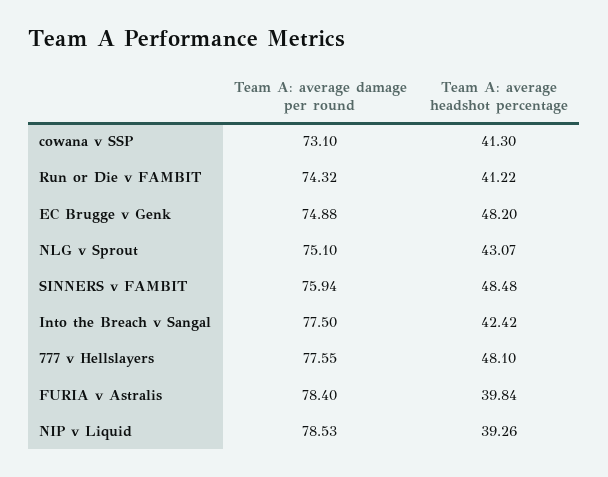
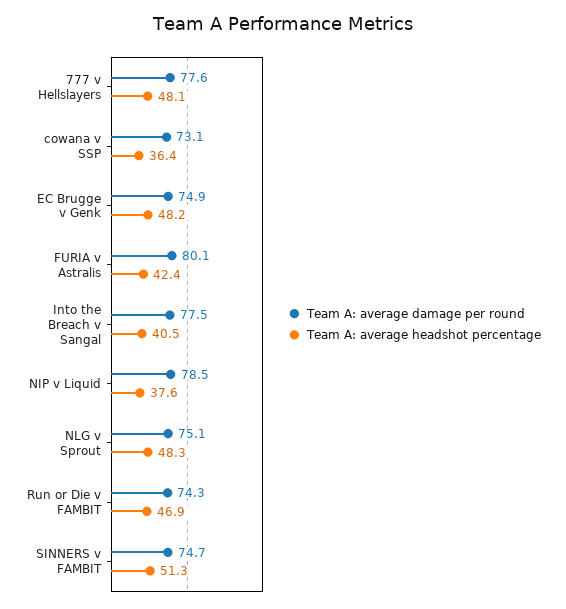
  {
    "Team A: average damage per round": {
      "cowana v SSP": 73.1,
      "Run or Die v FAMBIT": 74.32,
      "EC Brugge v Genk": 74.88,
      "NLG v Sprout": 75.1,
-     "SINNERS v FAMBIT": 75.94,
+     "SINNERS v FAMBIT": 74.7,
      "Into the Breach v Sangal": 77.5,
      "777 v Hellslayers": 77.55,
-     "FURIA v Astralis": 78.4,
+     "FURIA v Astralis": 80.1,
      "NIP v Liquid": 78.53
    },
    "Team A: average headshot percentage": {
-     "cowana v SSP": 41.3,
+     "cowana v SSP": 36.4,
-     "Run or Die v FAMBIT": 41.22,
+     "Run or Die v FAMBIT": 46.9,
      "EC Brugge v Genk": 48.2,
-     "NLG v Sprout": 43.07,
+     "NLG v Sprout": 48.3,
-     "SINNERS v FAMBIT": 48.48,
+     "SINNERS v FAMBIT": 51.3,
-     "Into the Breach v Sangal": 42.42,
+     "Into the Breach v Sangal": 40.5,
      "777 v Hellslayers": 48.1,
-     "FURIA v Astralis": 39.84,
+     "FURIA v Astralis": 42.4,
-     "NIP v Liquid": 39.26
+     "NIP v Liquid": 37.6
    }
  }

